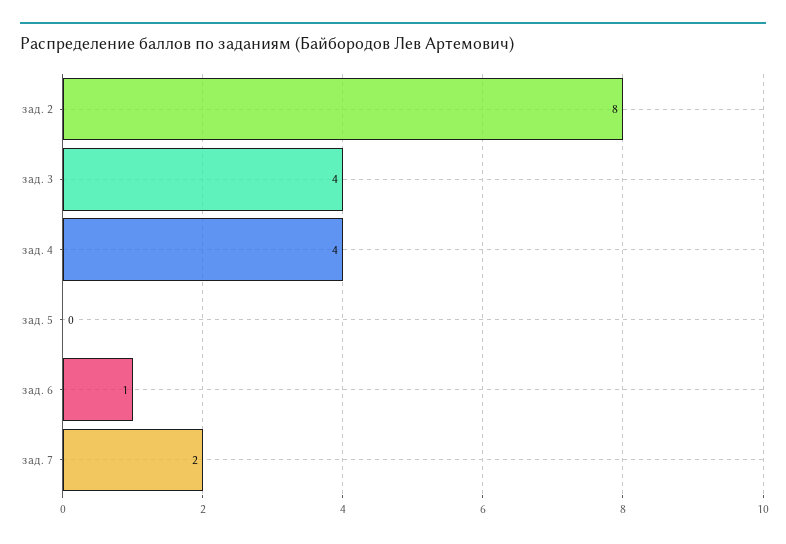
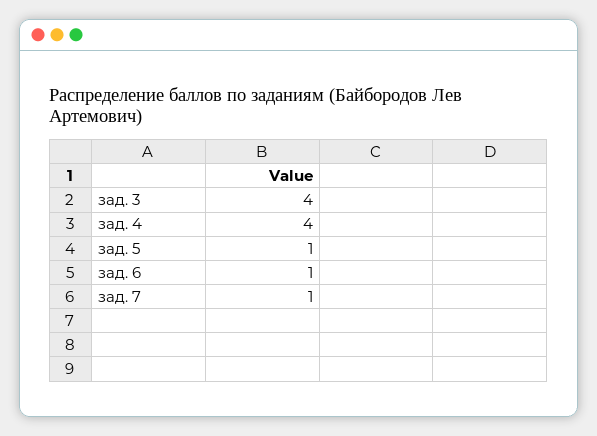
  {
-   "зад. 2": 8,
    "зад. 3": 4,
    "зад. 4": 4,
-   "зад. 5": 0,
+   "зад. 5": 1,
    "зад. 6": 1,
-   "зад. 7": 2
+   "зад. 7": 1
  }

